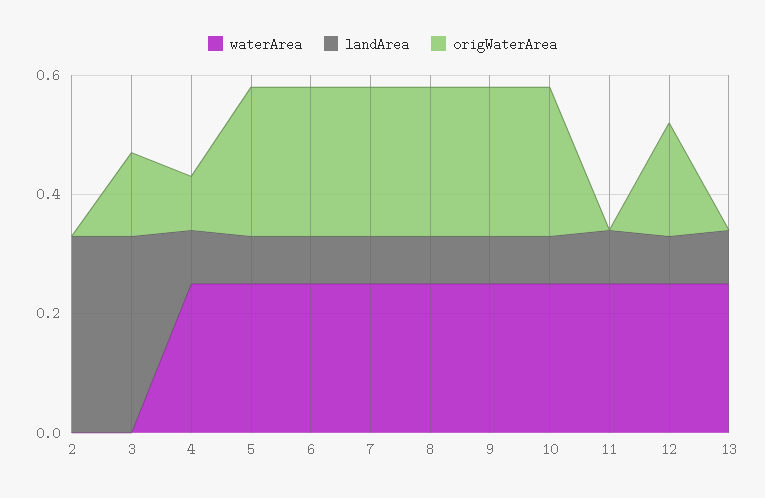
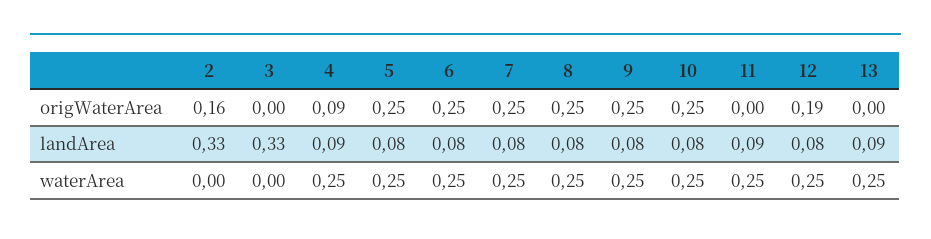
  {
    "waterArea": {
      "2": 0,
      "3": 0,
      "4": 0.25,
      "5": 0.25,
      "6": 0.25,
      "7": 0.25,
      "8": 0.25,
      "9": 0.25,
      "10": 0.25,
      "11": 0.25,
      "12": 0.25,
      "13": 0.25
    },
    "landArea": {
      "2": 0.33,
      "3": 0.33,
      "4": 0.09,
      "5": 0.08,
      "6": 0.08,
      "7": 0.08,
      "8": 0.08,
      "9": 0.08,
      "10": 0.08,
      "11": 0.09,
      "12": 0.08,
      "13": 0.09
    },
    "origWaterArea": {
-     "2": 0,
+     "2": 0.16,
-     "3": 0.15,
+     "3": 0,
      "4": 0.09,
      "5": 0.25,
      "6": 0.25,
      "7": 0.25,
      "8": 0.25,
      "9": 0.25,
      "10": 0.25,
      "11": 0,
      "12": 0.19,
      "13": 0
    }
  }

